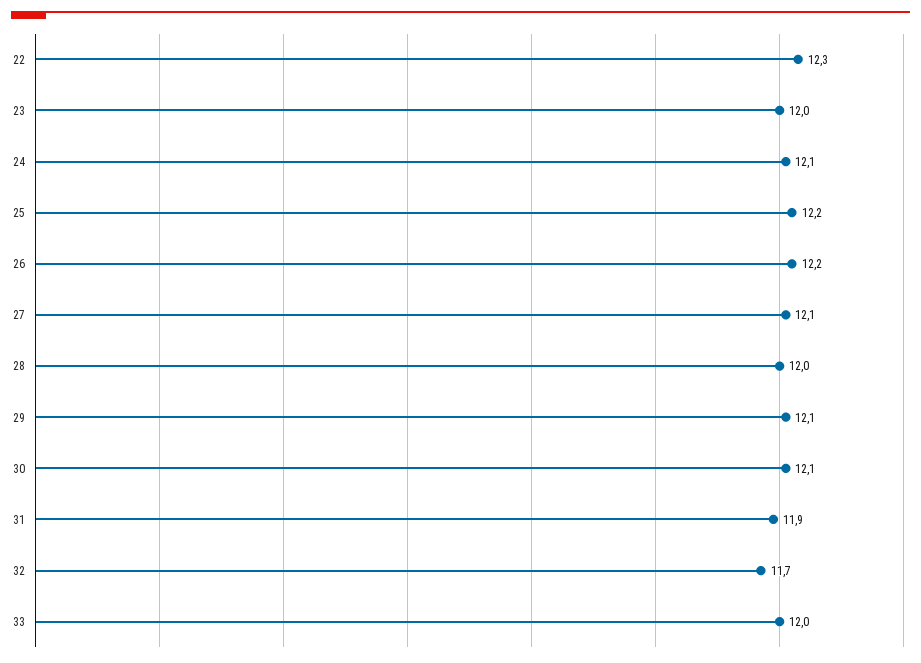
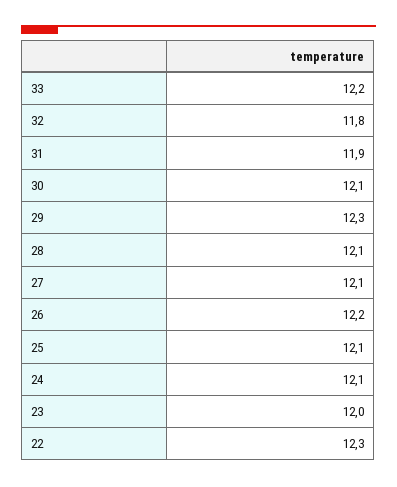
  {
    "22": 12.3,
    "23": 12,
    "24": 12.1,
-   "25": 12.2,
+   "25": 12.1,
    "26": 12.2,
    "27": 12.1,
-   "28": 12,
+   "28": 12.1,
-   "29": 12.1,
+   "29": 12.3,
    "30": 12.1,
    "31": 11.9,
-   "32": 11.7,
+   "32": 11.8,
-   "33": 12
+   "33": 12.2
  }

